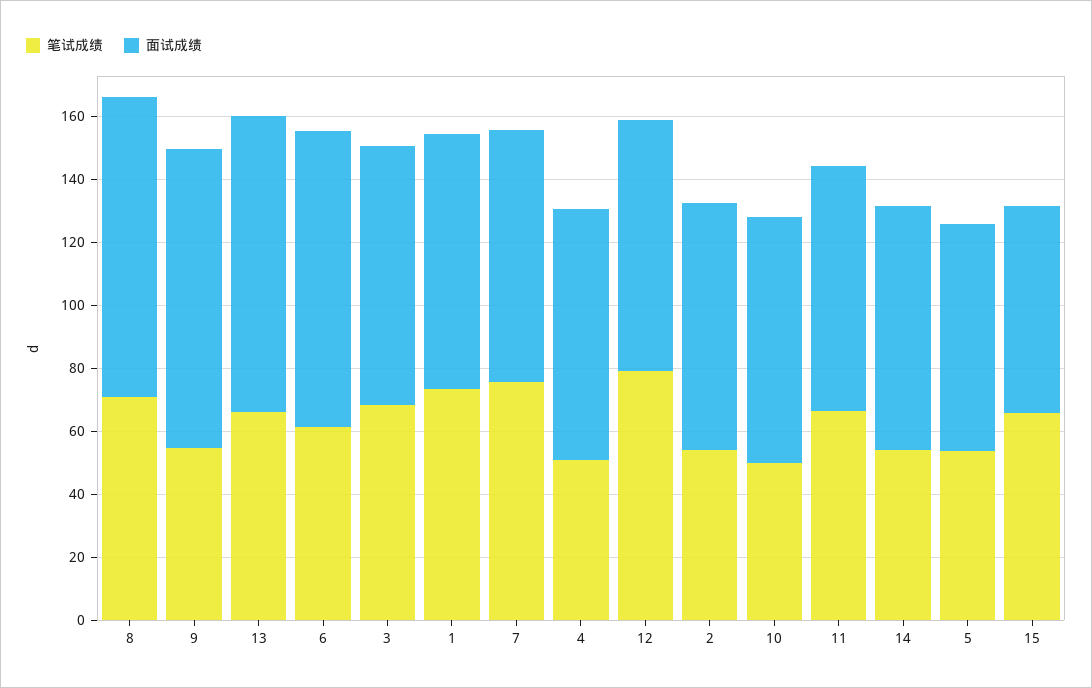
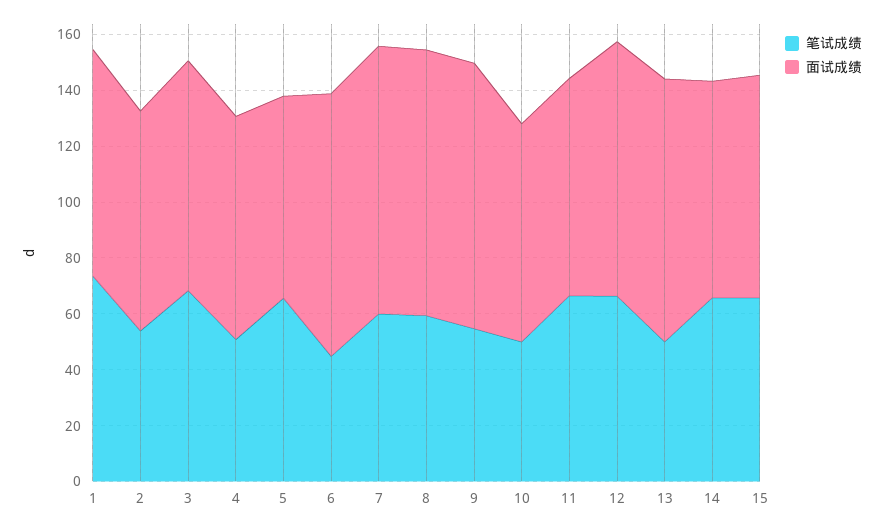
  {
    "笔试成绩": {
-     "8": 70,
+     "8": 60,
      "9": 55,
-     "13": 65,
+     "13": 50,
-     "6": 60,
+     "6": 45,
      "3": 70,
      "1": 75,
-     "7": 75,
+     "7": 60,
      "4": 50,
-     "12": 80,
+     "12": 65,
      "2": 55,
      "10": 50,
      "11": 65,
-     "14": 55,
+     "14": 65,
-     "5": 55,
+     "5": 65,
      "15": 65
    },
    "面试成绩": {
      "8": 95,
      "9": 95,
      "13": 95,
      "6": 95,
      "3": 80,
      "1": 80,
-     "7": 80,
+     "7": 95,
      "4": 80,
-     "12": 80,
+     "12": 90,
      "2": 80,
      "10": 80,
      "11": 80,
      "14": 75,
      "5": 70,
-     "15": 65
+     "15": 80
    }
  }

